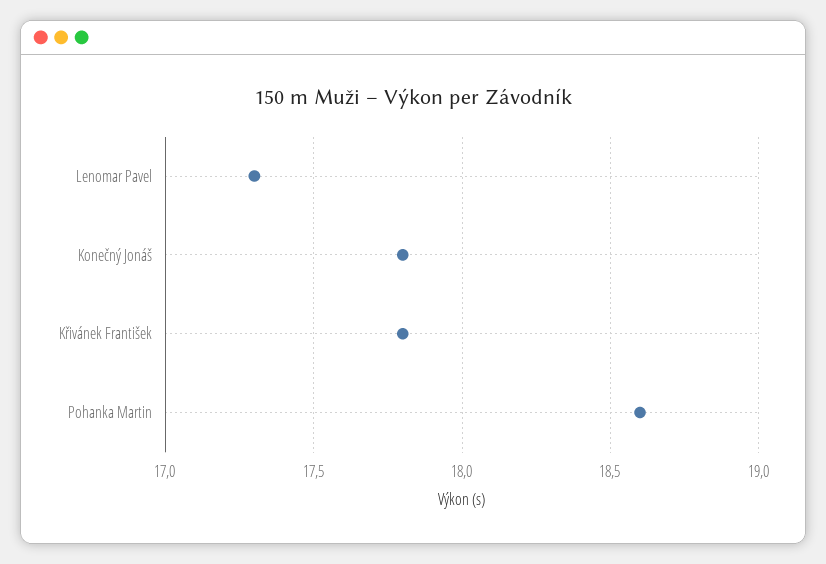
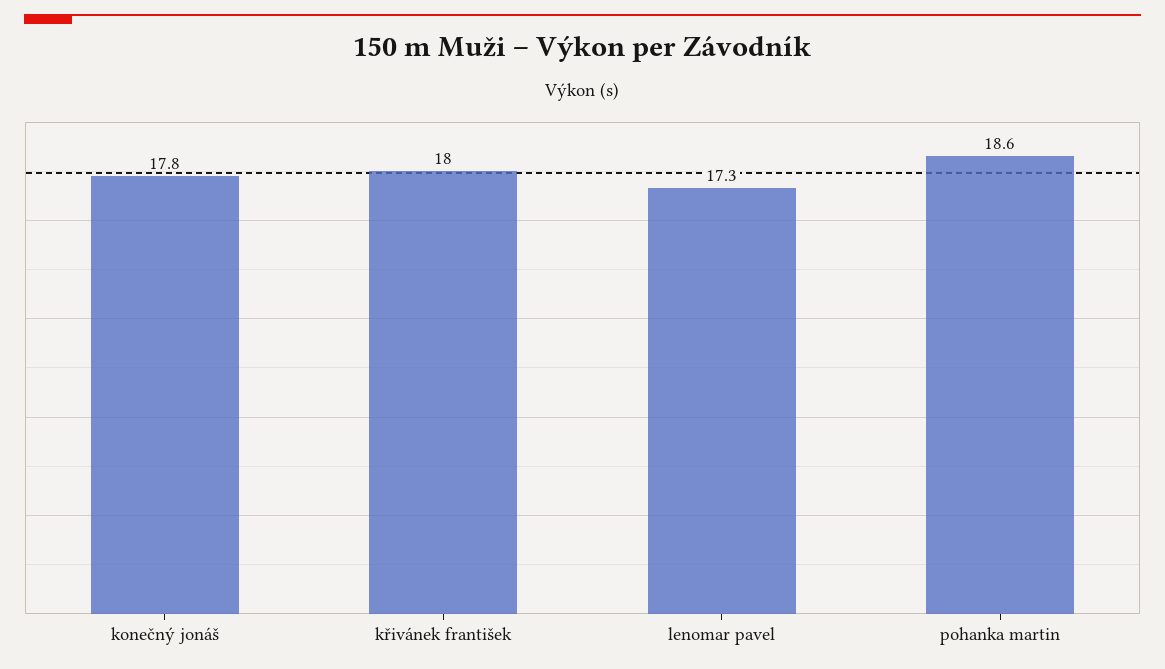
  {
    "Lenomar Pavel": 17.3,
    "Konečný Jonáš": 17.8,
-   "Křivánek František": 17.8,
+   "Křivánek František": 18,
    "Pohanka Martin": 18.6
  }

